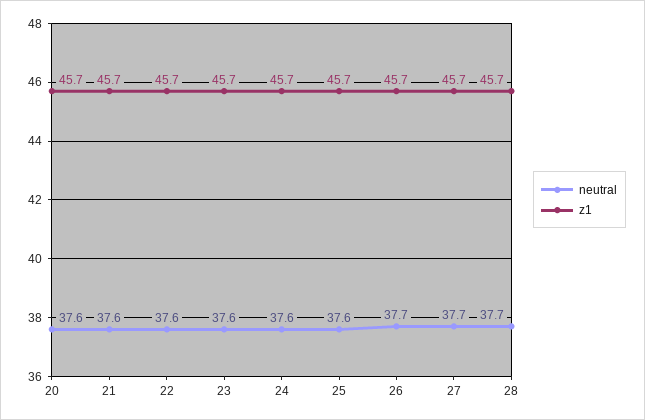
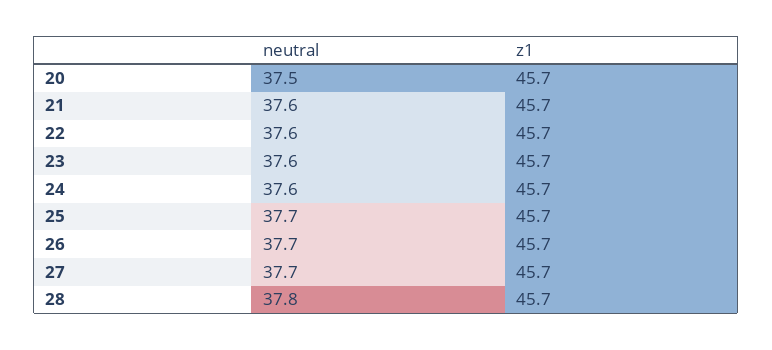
  {
    "neutral": {
-     "20": 37.6,
+     "20": 37.5,
      "21": 37.6,
      "22": 37.6,
      "23": 37.6,
      "24": 37.6,
-     "25": 37.6,
+     "25": 37.7,
      "26": 37.7,
      "27": 37.7,
-     "28": 37.7
+     "28": 37.8
    },
    "z1": {
      "20": 45.7,
      "21": 45.7,
      "22": 45.7,
      "23": 45.7,
      "24": 45.7,
      "25": 45.7,
      "26": 45.7,
      "27": 45.7,
      "28": 45.7
    }
  }

